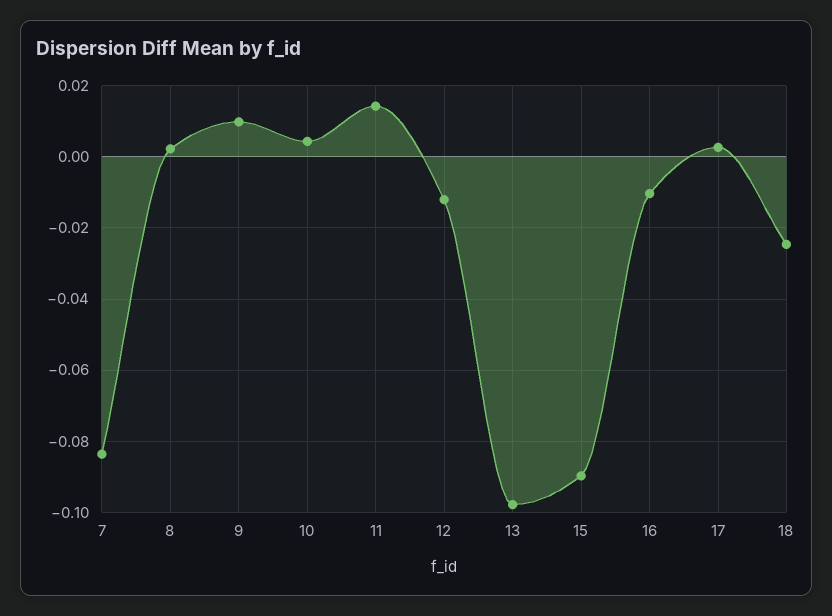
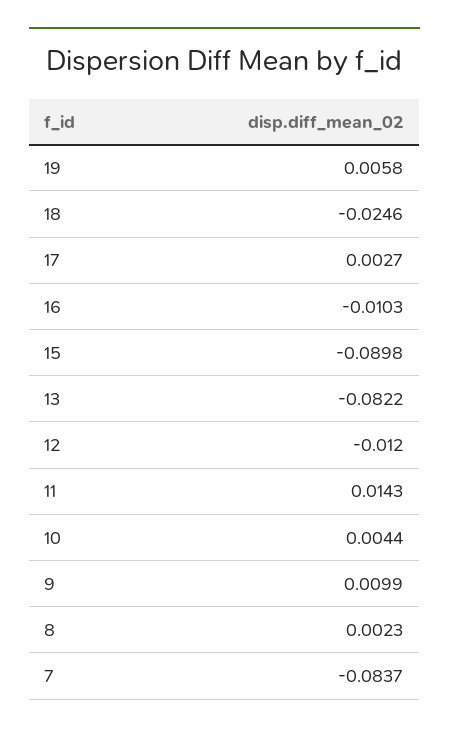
  {
    "7": -0.0837,
    "8": 0.0023,
    "9": 0.0099,
    "10": 0.0044,
    "11": 0.0143,
    "12": -0.012,
-   "13": -0.098,
+   "13": -0.0822,
    "15": -0.0898,
    "16": -0.0103,
    "17": 0.0027,
-   "18": -0.0246
+   "18": -0.0246,
+   "19": 0.0058
  }

